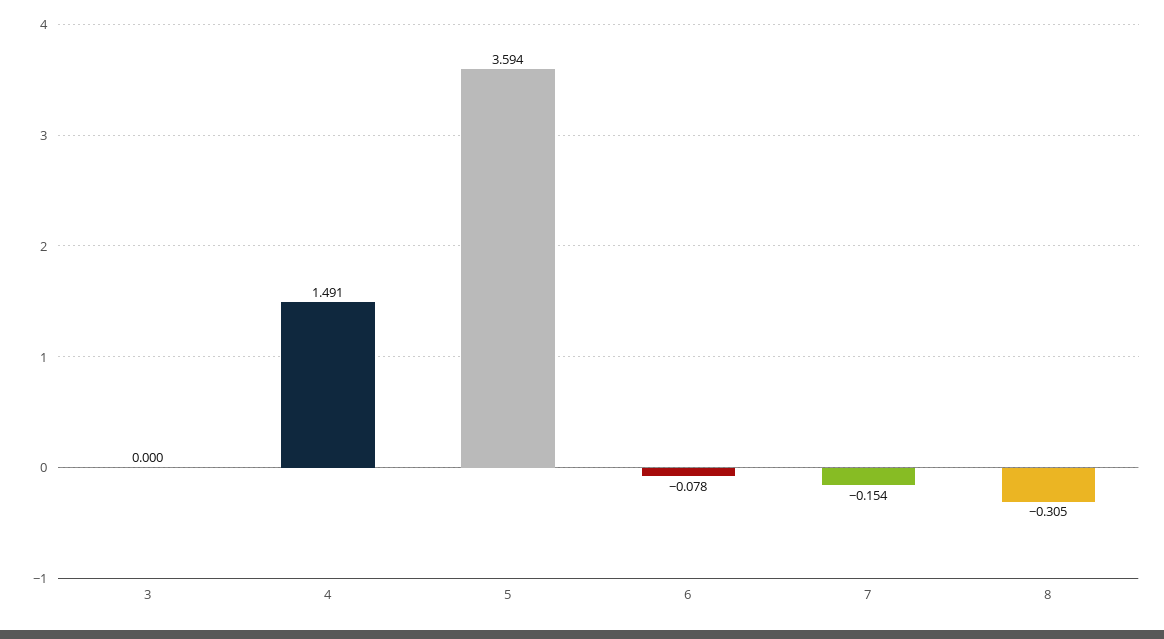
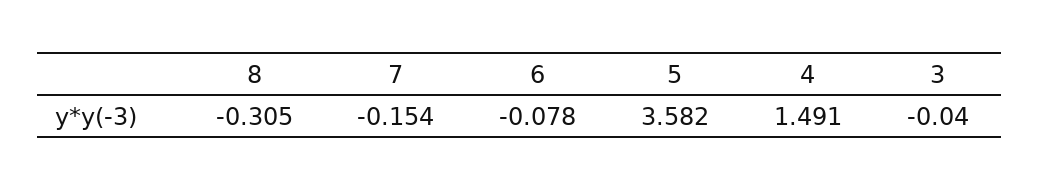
  {
-   "3": 0,
+   "3": -0.04,
    "4": 1.491,
-   "5": 3.594,
+   "5": 3.582,
    "6": -0.078,
    "7": -0.154,
    "8": -0.305
  }

